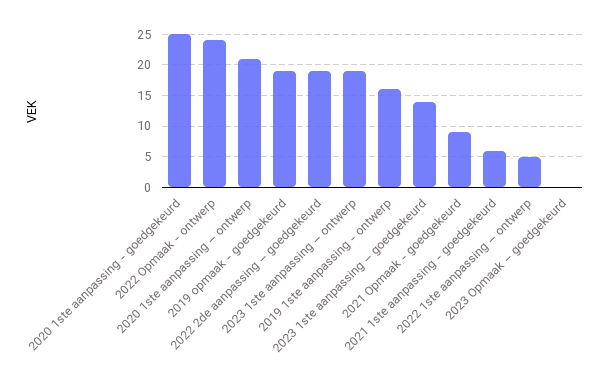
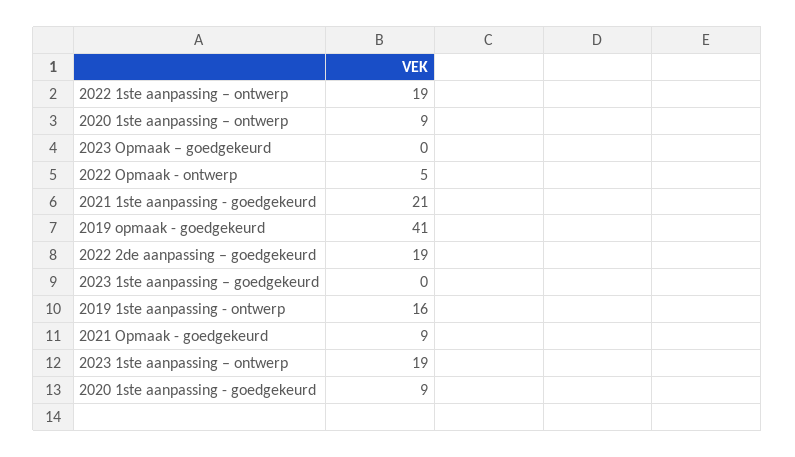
  {
-   "2020 1ste aanpassing - goedgekeurd": 25,
+   "2020 1ste aanpassing - goedgekeurd": 9,
-   "2022 Opmaak - ontwerp": 24,
+   "2022 Opmaak - ontwerp": 5,
-   "2020 1ste aanpassing – ontwerp": 21,
+   "2020 1ste aanpassing – ontwerp": 9,
-   "2019 opmaak - goedgekeurd": 19,
+   "2019 opmaak - goedgekeurd": 41,
    "2022 2de aanpassing – goedgekeurd": 19,
    "2023 1ste aanpassing – ontwerp": 19,
    "2019 1ste aanpassing - ontwerp": 16,
-   "2023 1ste aanpassing – goedgekeurd": 14,
+   "2023 1ste aanpassing – goedgekeurd": 0,
    "2021 Opmaak - goedgekeurd": 9,
-   "2021 1ste aanpassing - goedgekeurd": 6,
+   "2021 1ste aanpassing - goedgekeurd": 21,
-   "2022 1ste aanpassing – ontwerp": 5,
+   "2022 1ste aanpassing – ontwerp": 19,
    "2023 Opmaak – goedgekeurd": 0
  }

